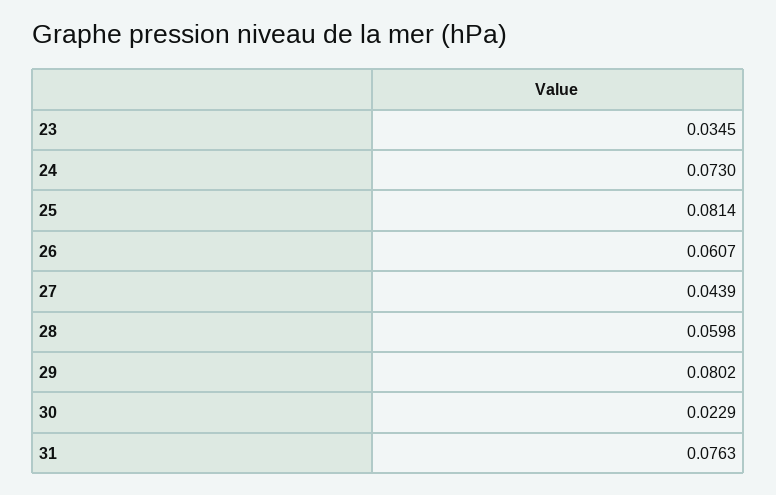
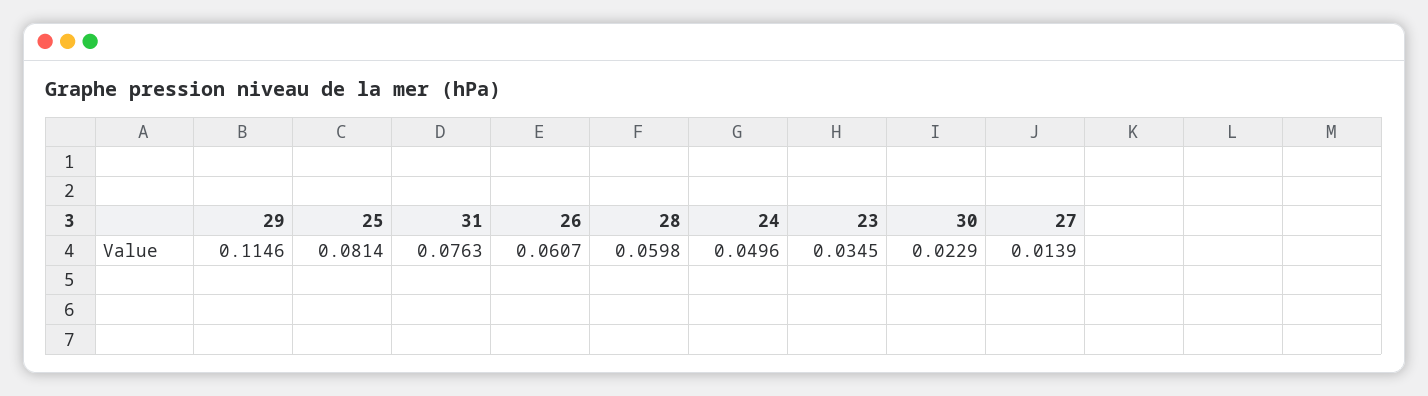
  {
    "23": 0.0345,
-   "24": 0.073,
+   "24": 0.0496,
    "25": 0.0814,
    "26": 0.0607,
-   "27": 0.0439,
+   "27": 0.0139,
    "28": 0.0598,
-   "29": 0.0802,
+   "29": 0.1146,
    "30": 0.0229,
    "31": 0.0763
  }

